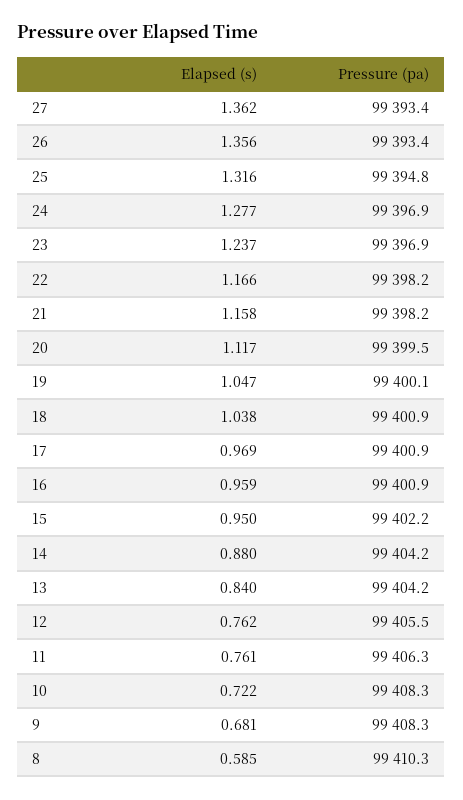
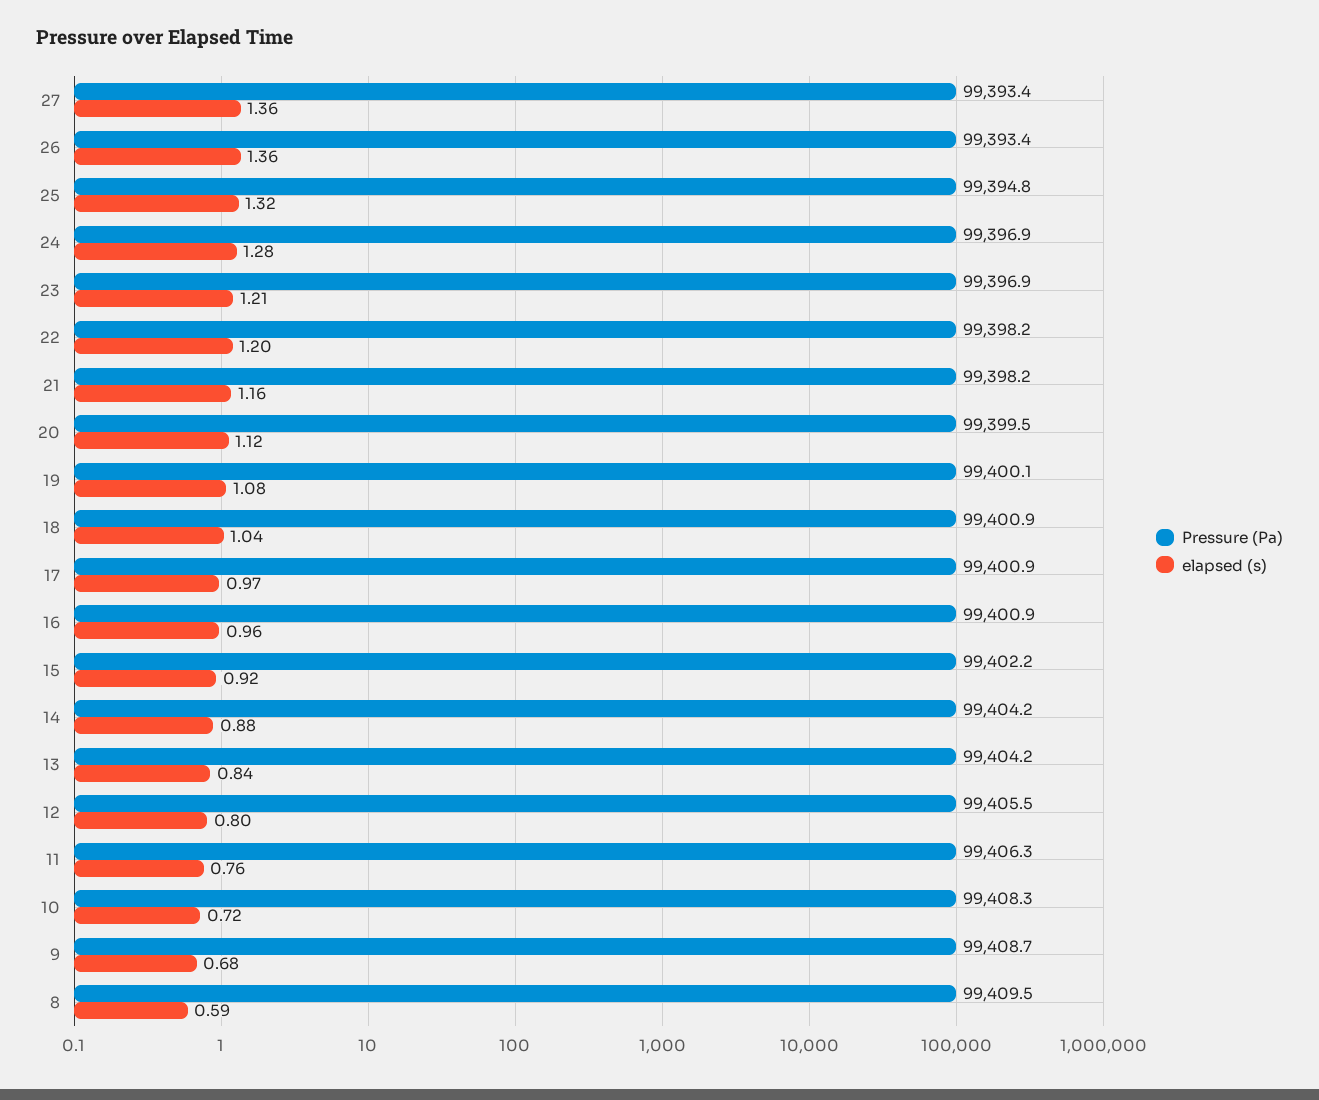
  {
    "Elapsed (s)": {
      "27": 1.362,
      "26": 1.356,
      "25": 1.316,
      "24": 1.277,
-     "23": 1.237,
+     "23": 1.21,
-     "22": 1.166,
+     "22": 1.2,
      "21": 1.158,
      "20": 1.117,
-     "19": 1.047,
+     "19": 1.08,
      "18": 1.038,
      "17": 0.969,
      "16": 0.959,
-     "15": 0.95,
+     "15": 0.92,
      "14": 0.88,
      "13": 0.84,
-     "12": 0.762,
+     "12": 0.8,
      "11": 0.761,
      "10": 0.722,
      "9": 0.681,
      "8": 0.585
    },
    "Pressure (pa)": {
      "27": 99393.4,
      "26": 99393.4,
      "25": 99394.8,
      "24": 99396.9,
      "23": 99396.9,
      "22": 99398.2,
      "21": 99398.2,
      "20": 99399.5,
      "19": 99400.1,
      "18": 99400.9,
      "17": 99400.9,
      "16": 99400.9,
      "15": 99402.2,
      "14": 99404.2,
      "13": 99404.2,
      "12": 99405.5,
      "11": 99406.3,
      "10": 99408.3,
-     "9": 99408.3,
+     "9": 99408.7,
-     "8": 99410.3
+     "8": 99409.5
    }
  }

